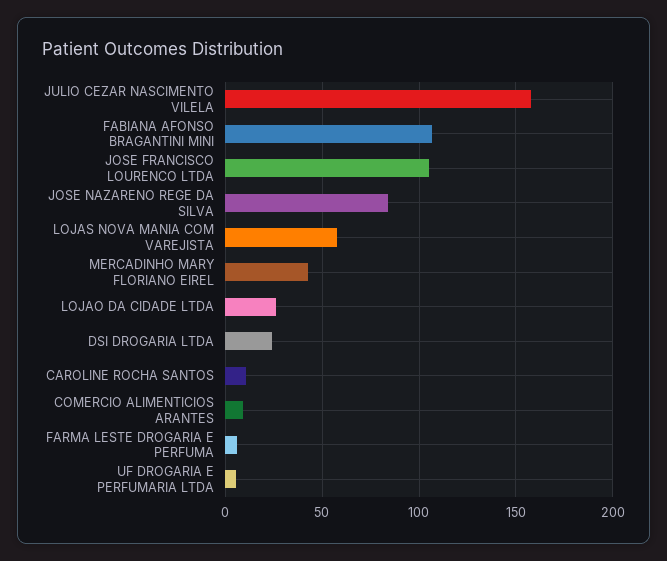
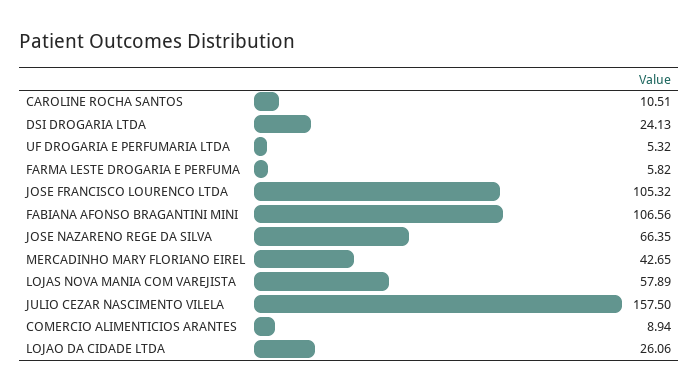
  {
    "JULIO CEZAR NASCIMENTO VILELA": 157.5,
    "FABIANA AFONSO BRAGANTINI MINI": 106.56,
    "JOSE FRANCISCO LOURENCO LTDA": 105.32,
-   "JOSE NAZARENO REGE DA SILVA": 85,
+   "JOSE NAZARENO REGE DA SILVA": 66.35,
    "LOJAS NOVA MANIA COM VAREJISTA": 57.89,
    "MERCADINHO MARY FLORIANO EIREL": 42.65,
    "LOJAO DA CIDADE LTDA": 26.06,
    "DSI DROGARIA LTDA": 24.13,
    "CAROLINE ROCHA SANTOS": 10.51,
    "COMERCIO ALIMENTICIOS ARANTES": 8.94,
    "FARMA LESTE DROGARIA E PERFUMA": 5.82,
    "UF DROGARIA E PERFUMARIA LTDA": 5.32
  }

